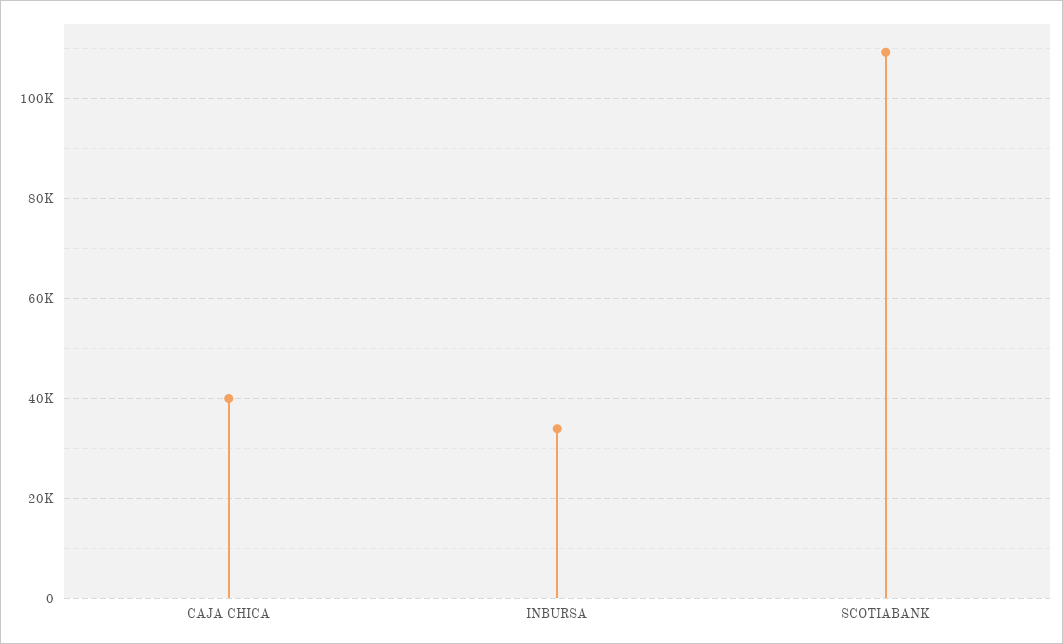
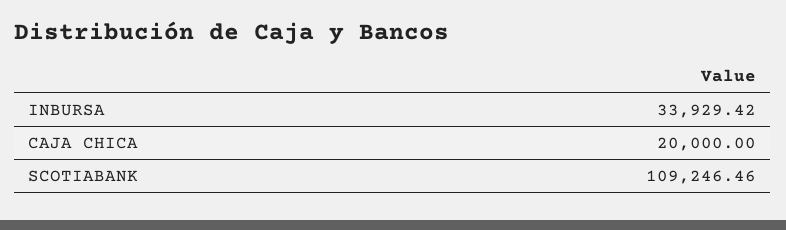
  {
-   "CAJA CHICA": 40000,
+   "CAJA CHICA": 20000,
    "INBURSA": 33929.42,
    "SCOTIABANK": 109246.46
  }

